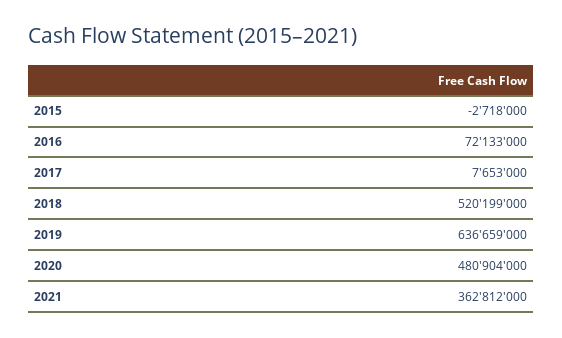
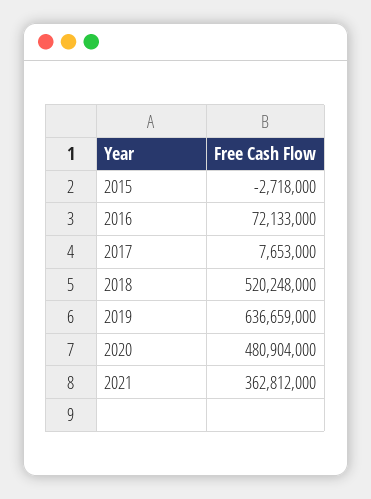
  {
    "2015": -2718000,
    "2016": 72133000,
    "2017": 7653000,
-   "2018": 520199000,
+   "2018": 520248000,
    "2019": 636659000,
    "2020": 480904000,
    "2021": 362812000
  }

